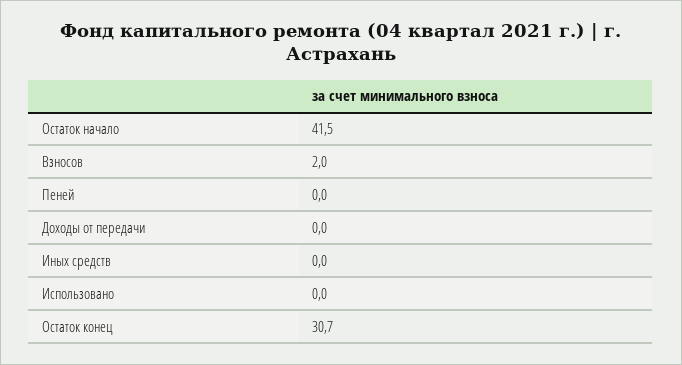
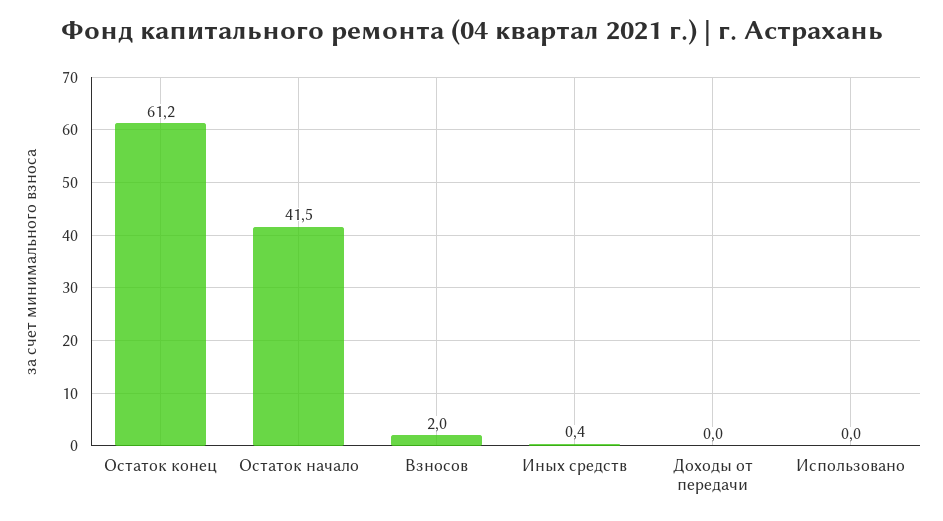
  {
    "Остаток начало": 41.5,
    "Взносов": 2,
-   "Пеней": 0,
    "Доходы от передачи": 0,
-   "Иных средств": 0,
+   "Иных средств": 0.4,
    "Использовано": 0,
-   "Остаток конец": 30.7
+   "Остаток конец": 61.2
  }

